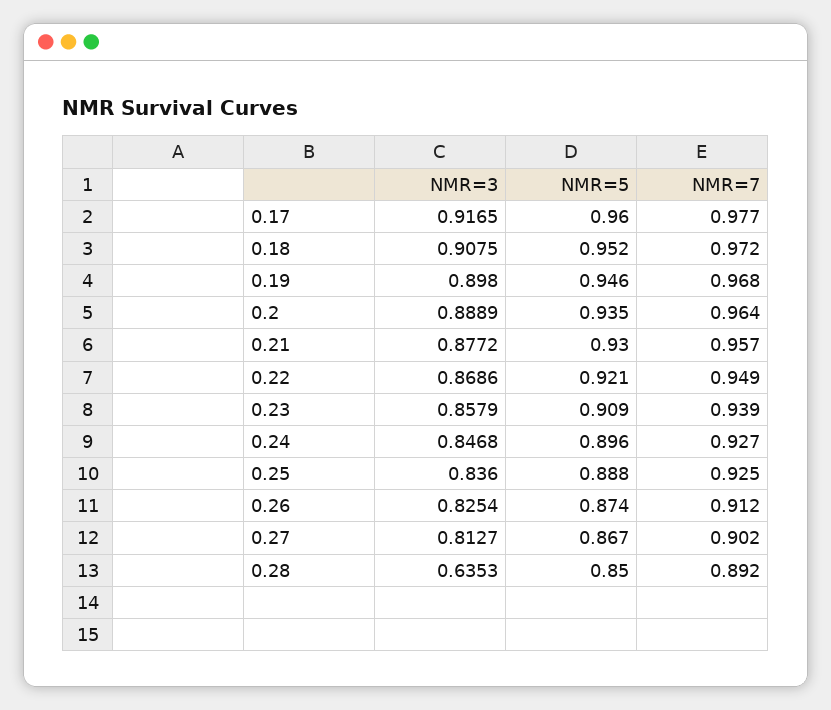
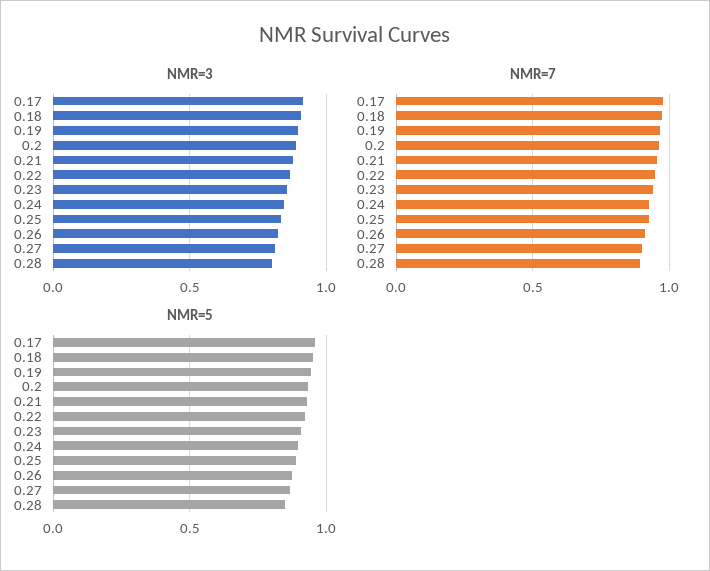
  {
    "NMR=3": {
      "0.17": 0.9165,
      "0.18": 0.9075,
      "0.19": 0.898,
      "0.2": 0.8889,
      "0.21": 0.8772,
      "0.22": 0.8686,
      "0.23": 0.8579,
      "0.24": 0.8468,
      "0.25": 0.836,
      "0.26": 0.8254,
      "0.27": 0.8127,
-     "0.28": 0.6353
+     "0.28": 0.8
    },
    "NMR=5": {
      "0.17": 0.96,
      "0.18": 0.952,
      "0.19": 0.946,
      "0.2": 0.935,
      "0.21": 0.93,
      "0.22": 0.921,
      "0.23": 0.909,
      "0.24": 0.896,
      "0.25": 0.888,
      "0.26": 0.874,
      "0.27": 0.867,
      "0.28": 0.85
    },
    "NMR=7": {
      "0.17": 0.977,
      "0.18": 0.972,
      "0.19": 0.968,
      "0.2": 0.964,
      "0.21": 0.957,
      "0.22": 0.949,
      "0.23": 0.939,
      "0.24": 0.927,
      "0.25": 0.925,
      "0.26": 0.912,
      "0.27": 0.902,
      "0.28": 0.892
    }
  }

